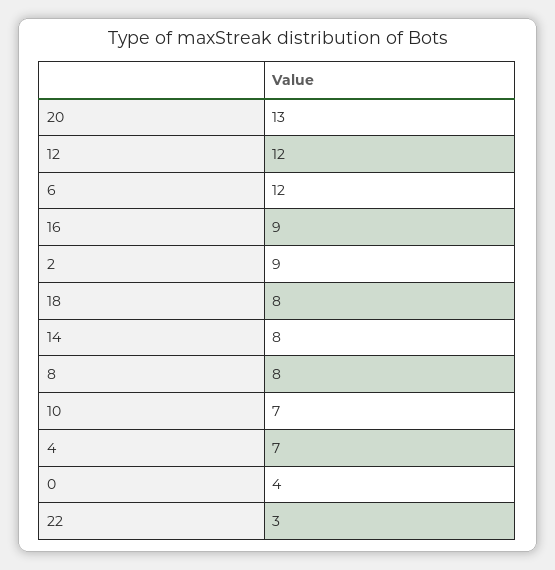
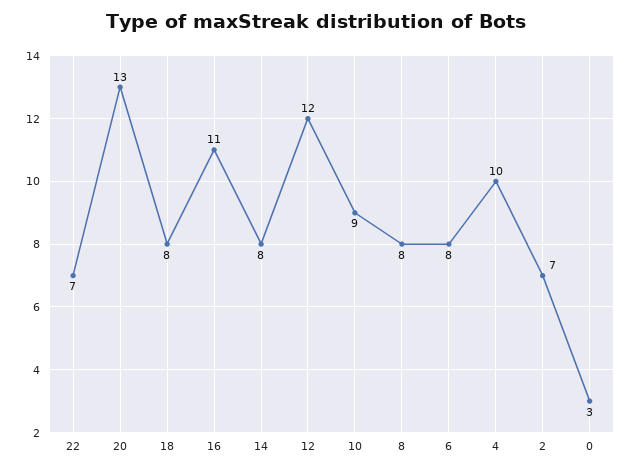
  {
    "20": 13,
    "12": 12,
-   "6": 12,
+   "6": 8,
-   "16": 9,
+   "16": 11,
-   "2": 9,
+   "2": 7,
    "18": 8,
    "14": 8,
    "8": 8,
-   "10": 7,
+   "10": 9,
-   "4": 7,
+   "4": 10,
-   "0": 4,
+   "0": 3,
-   "22": 3
+   "22": 7
  }

